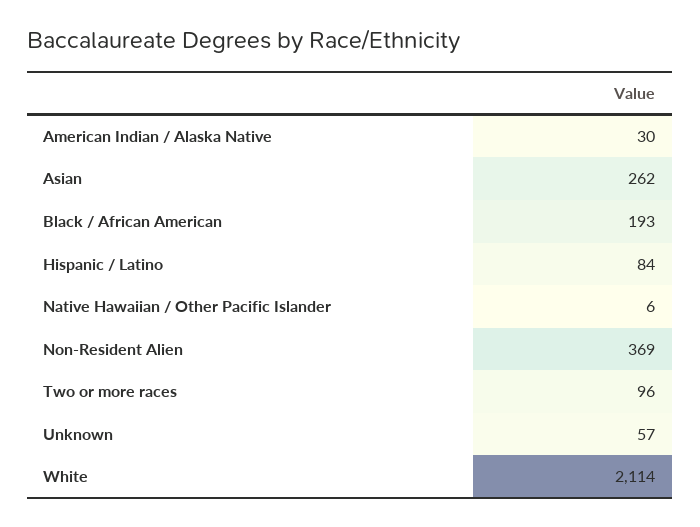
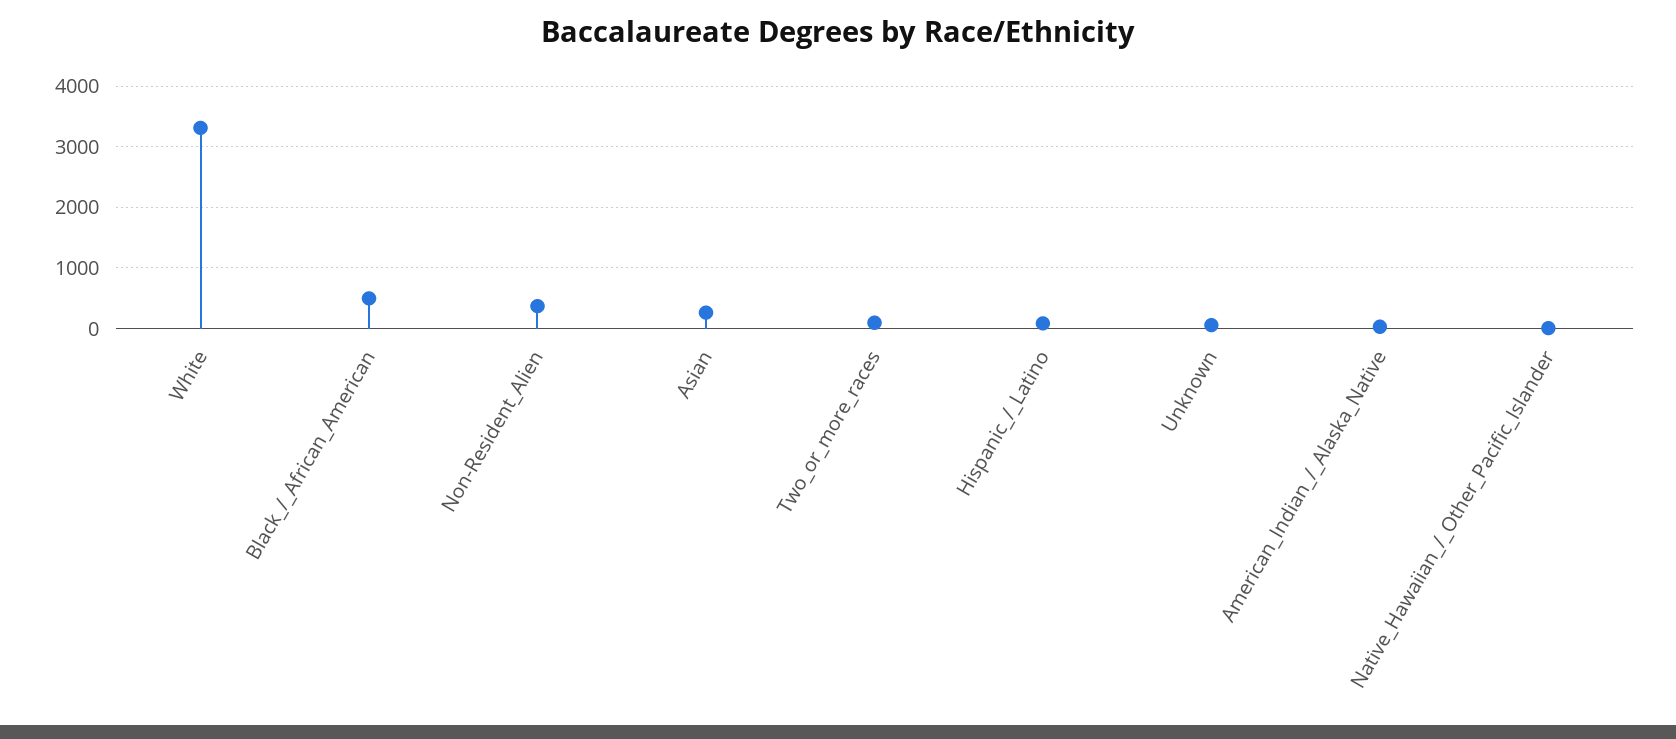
  {
    "American Indian / Alaska Native": 30,
    "Asian": 262,
-   "Black / African American": 193,
+   "Black / African American": 500,
    "Hispanic / Latino": 84,
    "Native Hawaiian / Other Pacific Islander": 6,
    "Non-Resident Alien": 369,
    "Two or more races": 96,
    "Unknown": 57,
-   "White": 2114
+   "White": 3300
  }

